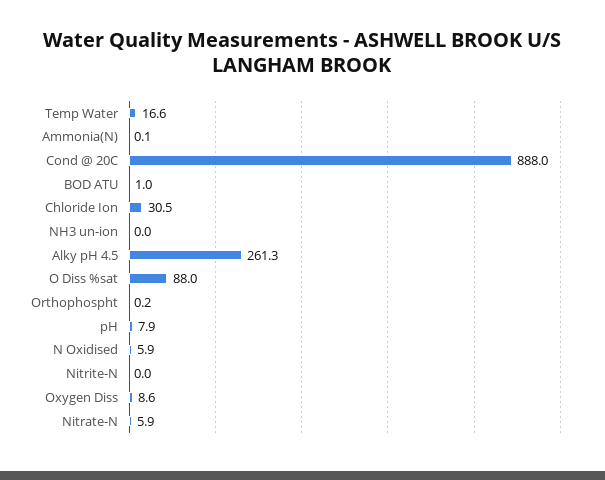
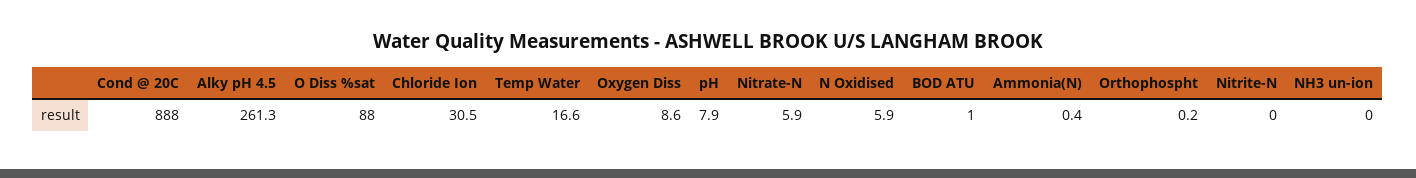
  {
    "Temp Water": 16.6,
-   "Ammonia(N)": 0.1,
+   "Ammonia(N)": 0.4,
    "Cond @ 20C": 888,
    "BOD ATU": 1,
    "Chloride Ion": 30.5,
    "NH3 un-ion": 0,
    "Alky pH 4.5": 261.3,
    "O Diss %sat": 88,
    "Orthophospht": 0.2,
    "pH": 7.9,
    "N Oxidised": 5.9,
    "Nitrite-N": 0,
    "Oxygen Diss": 8.6,
    "Nitrate-N": 5.9
  }

